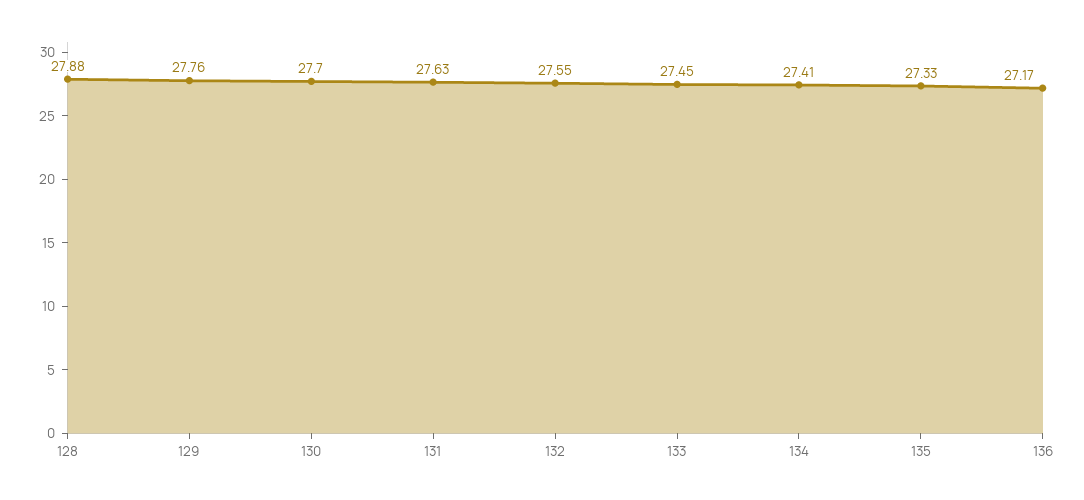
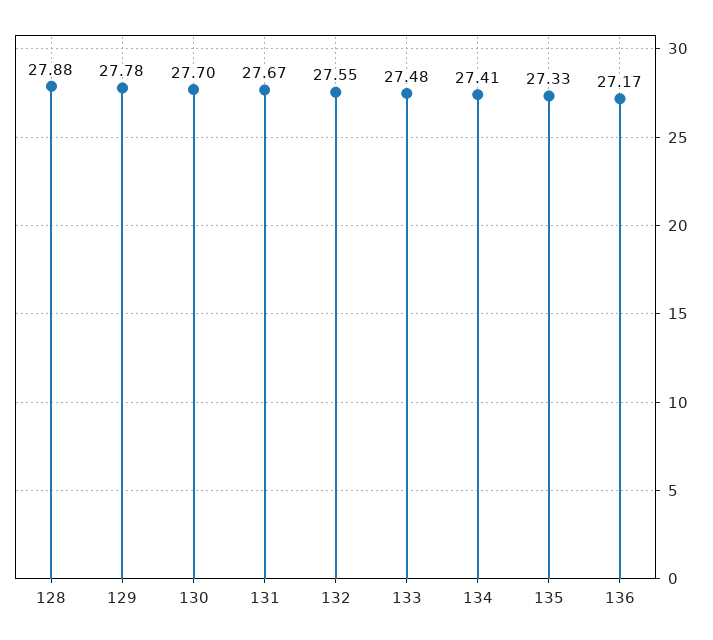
  {
    "128": 27.88,
-   "129": 27.76,
+   "129": 27.78,
    "130": 27.7,
-   "131": 27.63,
+   "131": 27.67,
    "132": 27.55,
-   "133": 27.45,
+   "133": 27.48,
    "134": 27.41,
    "135": 27.33,
    "136": 27.17
  }

